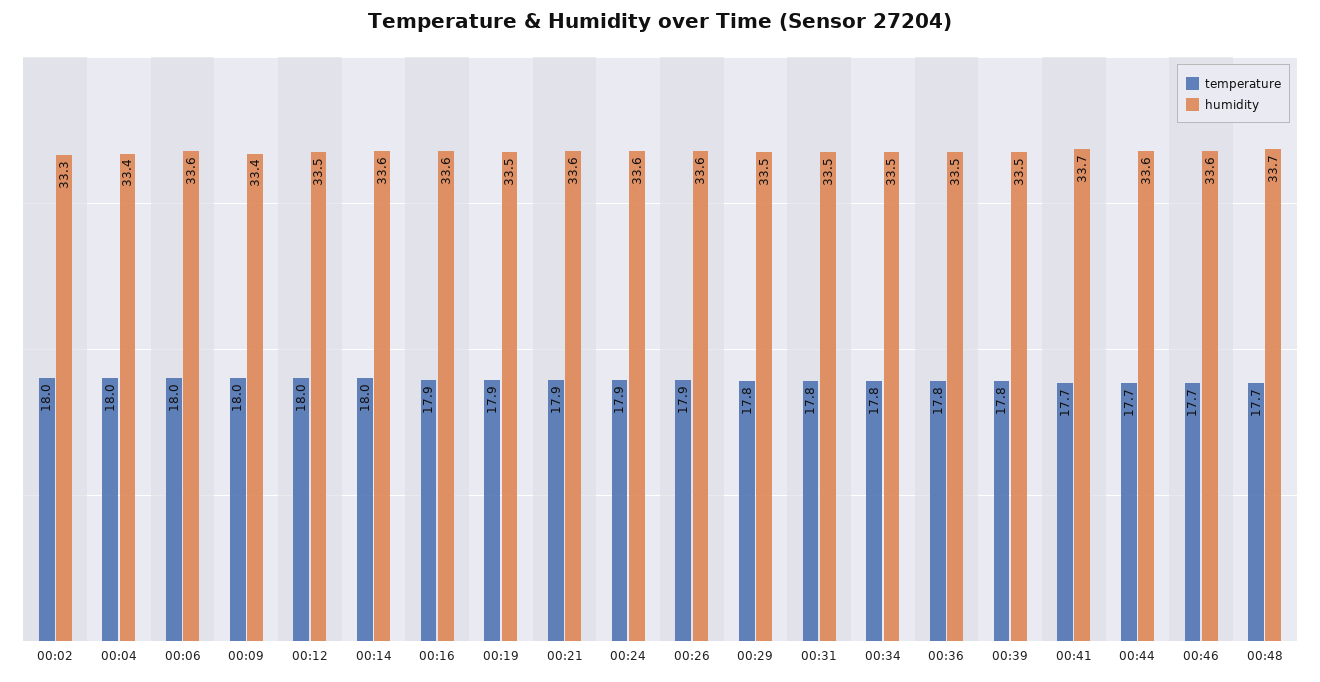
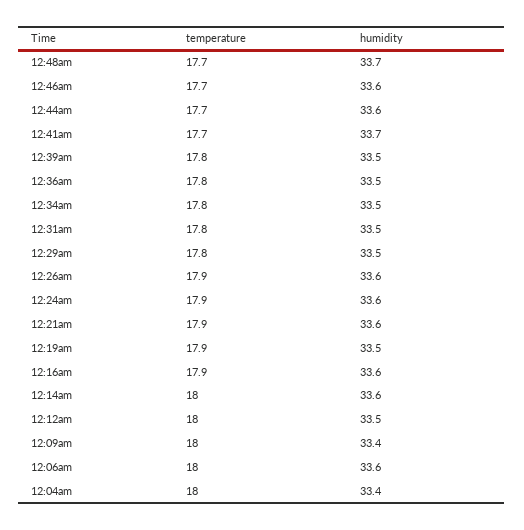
  {
    "temperature": {
-     "00:02": 18,
      "00:04": 18,
      "00:06": 18,
      "00:09": 18,
      "00:12": 18,
      "00:14": 18,
      "00:16": 17.9,
      "00:19": 17.9,
      "00:21": 17.9,
      "00:24": 17.9,
      "00:26": 17.9,
      "00:29": 17.8,
      "00:31": 17.8,
      "00:34": 17.8,
      "00:36": 17.8,
      "00:39": 17.8,
      "00:41": 17.7,
      "00:44": 17.7,
      "00:46": 17.7,
      "00:48": 17.7
    },
    "humidity": {
-     "00:02": 33.3,
      "00:04": 33.4,
      "00:06": 33.6,
      "00:09": 33.4,
      "00:12": 33.5,
      "00:14": 33.6,
      "00:16": 33.6,
      "00:19": 33.5,
      "00:21": 33.6,
      "00:24": 33.6,
      "00:26": 33.6,
      "00:29": 33.5,
      "00:31": 33.5,
      "00:34": 33.5,
      "00:36": 33.5,
      "00:39": 33.5,
      "00:41": 33.7,
      "00:44": 33.6,
      "00:46": 33.6,
      "00:48": 33.7
    }
  }

